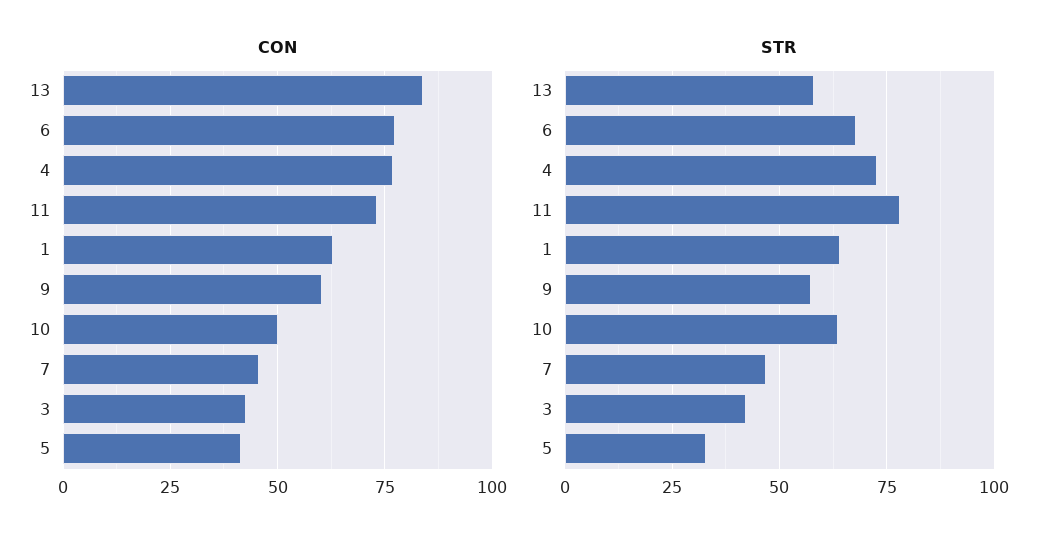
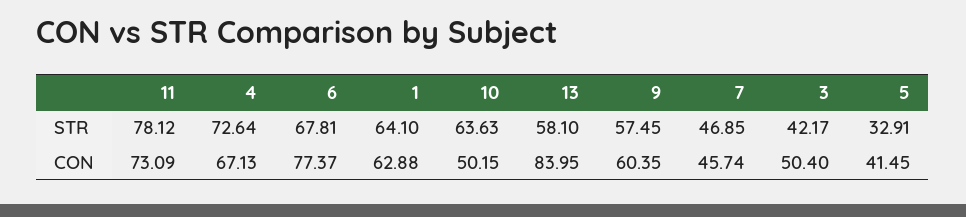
  {
    "CON": {
      "13": 83.95,
      "6": 77.37,
-     "4": 77.5,
+     "4": 67.13,
      "11": 73.09,
      "1": 62.88,
      "9": 60.35,
      "10": 50.15,
      "7": 45.74,
-     "3": 42.5,
+     "3": 50.4,
      "5": 41.45
    },
    "STR": {
      "13": 58.1,
      "6": 67.81,
      "4": 72.64,
      "11": 78.12,
      "1": 64.1,
      "9": 57.45,
      "10": 63.63,
      "7": 46.85,
      "3": 42.17,
      "5": 32.91
    }
  }

